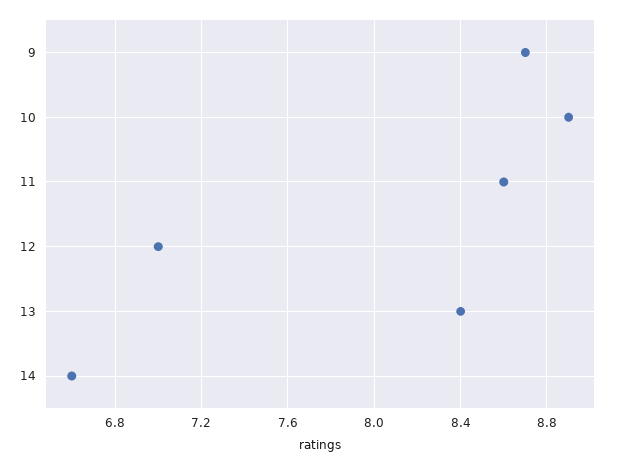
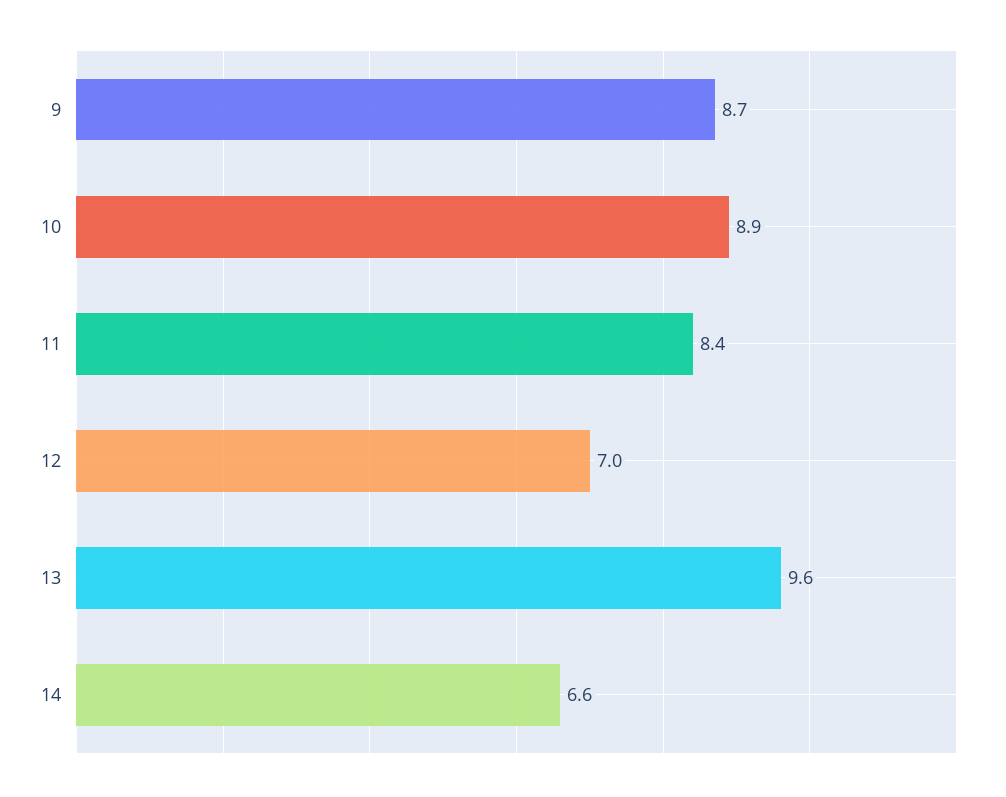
  {
    "9": 8.7,
    "10": 8.9,
-   "11": 8.6,
+   "11": 8.4,
    "12": 7,
-   "13": 8.4,
+   "13": 9.6,
    "14": 6.6
  }

